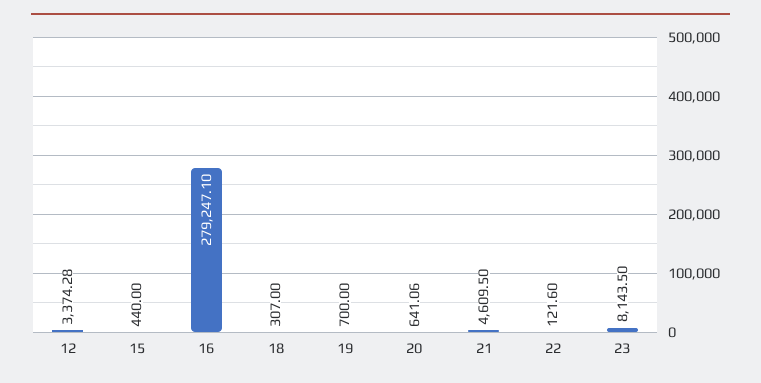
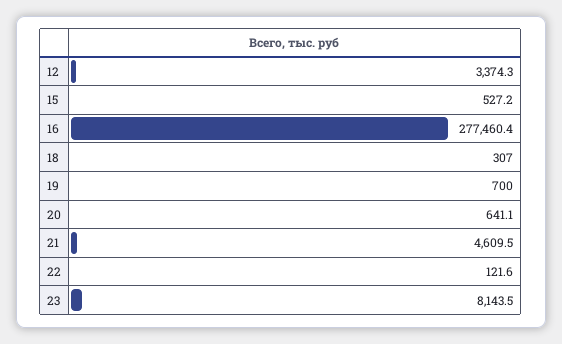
  {
    "12": 3374.28,
-   "15": 440,
+   "15": 527.2,
-   "16": 279247.1,
+   "16": 277460.4,
    "18": 307,
    "19": 700,
    "20": 641.06,
    "21": 4609.5,
    "22": 121.6,
    "23": 8143.5
  }

